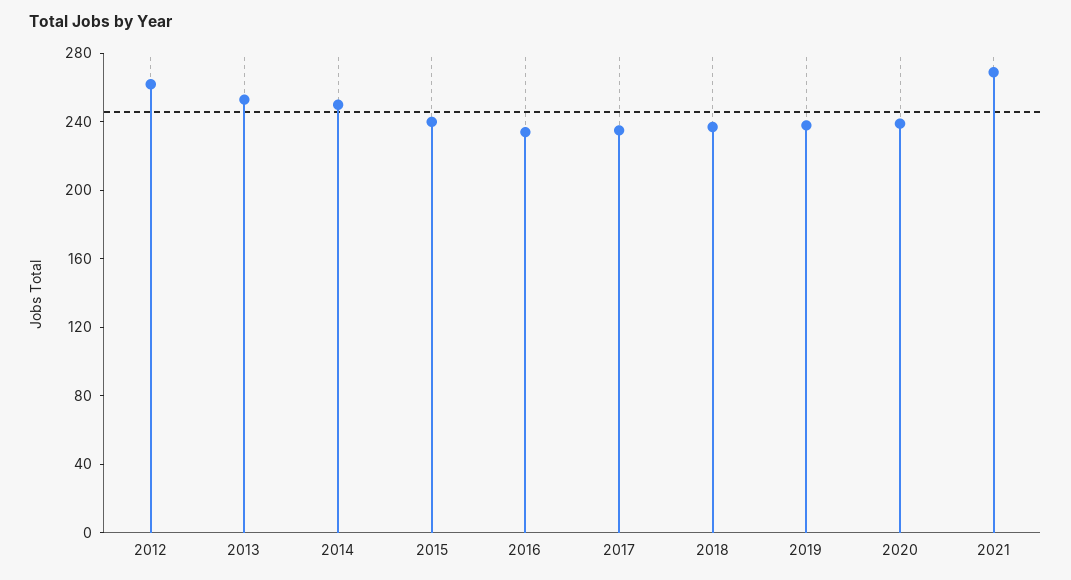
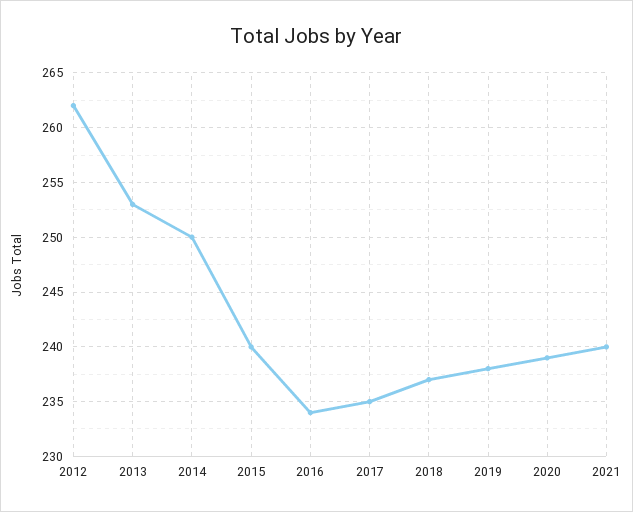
  {
    "2012": 262,
    "2013": 253,
    "2014": 250,
    "2015": 240,
    "2016": 234,
    "2017": 235,
    "2018": 237,
    "2019": 238,
    "2020": 239,
-   "2021": 270
+   "2021": 240
  }

